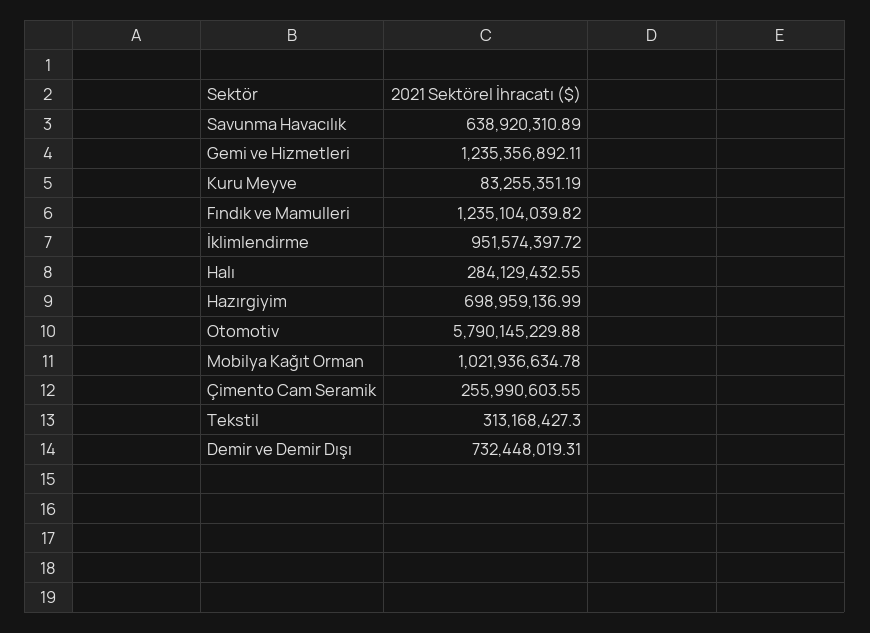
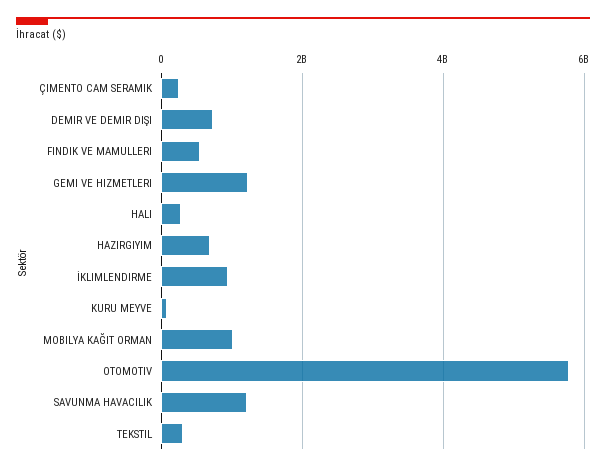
  {
-   "Savunma Havacılık": 638920310.89,
+   "Savunma Havacılık": 1200000000,
    "Gemi ve Hizmetleri": 1235356892.11,
    "Kuru Meyve": 83255351.19,
-   "Fındık ve Mamulleri": 1235104039.82,
+   "Fındık ve Mamulleri": 600000000,
    "İklimlendirme": 951574397.72,
    "Halı": 284129432.55,
    "Hazırgiyim": 698959136.99,
    "Otomotiv": 5790145229.88,
    "Mobilya Kağıt Orman": 1021936634.78,
    "Çimento Cam Seramik": 255990603.55,
    "Tekstil": 313168427.3,
    "Demir ve Demir Dışı": 732448019.31
  }

